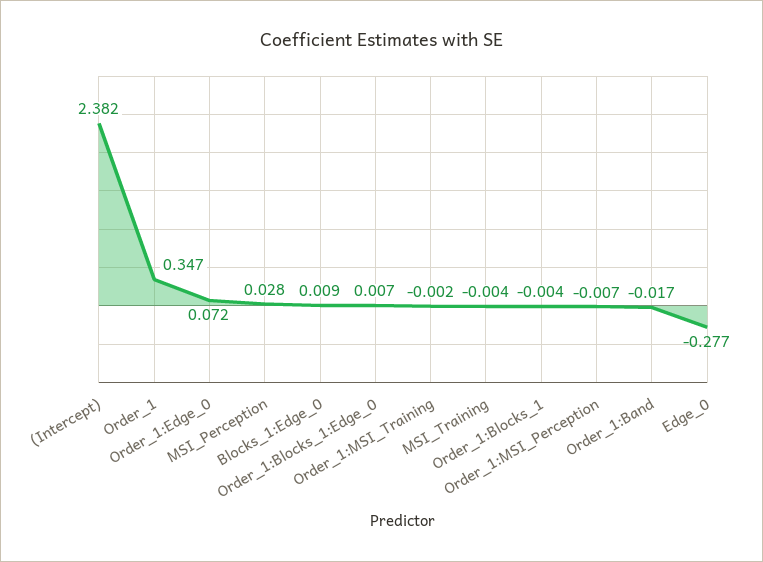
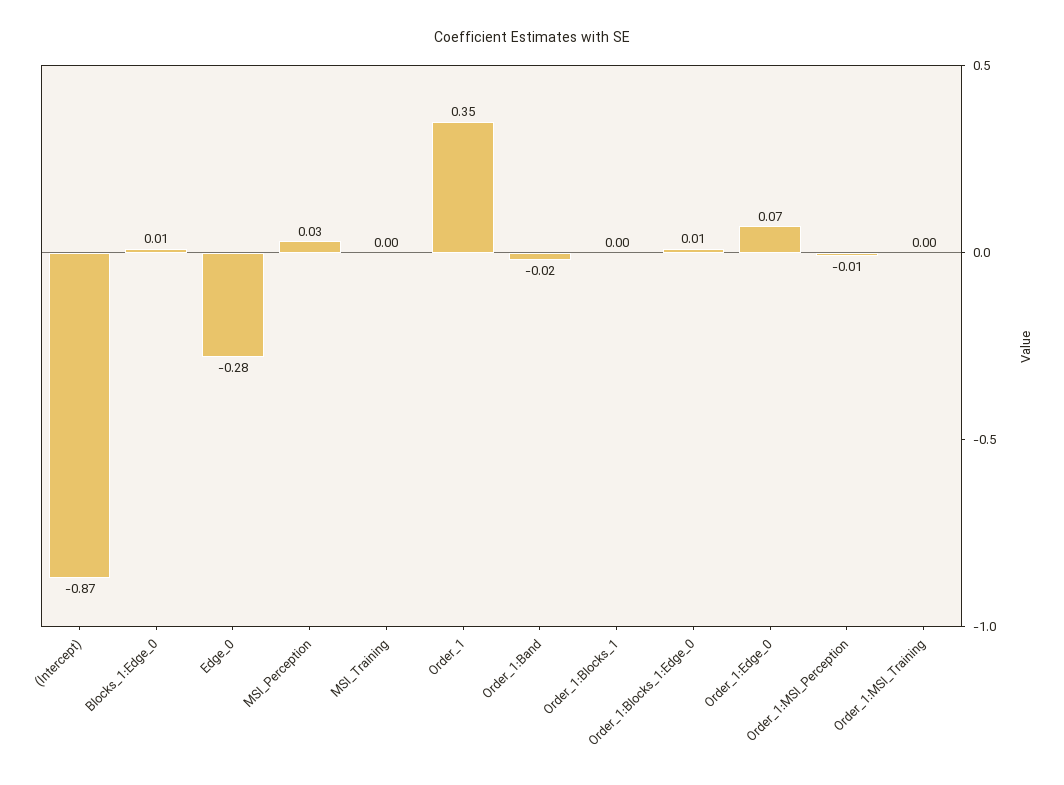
  {
-   "(Intercept)": 2.382,
+   "(Intercept)": -0.87,
    "Order_1": 0.347,
    "Order_1:Edge_0": 0.072,
    "MSI_Perception": 0.028,
    "Blocks_1:Edge_0": 0.009,
    "Order_1:Blocks_1:Edge_0": 0.007,
    "Order_1:MSI_Training": -0.002,
    "MSI_Training": -0.004,
    "Order_1:Blocks_1": -0.004,
    "Order_1:MSI_Perception": -0.007,
    "Order_1:Band": -0.017,
    "Edge_0": -0.277
  }

